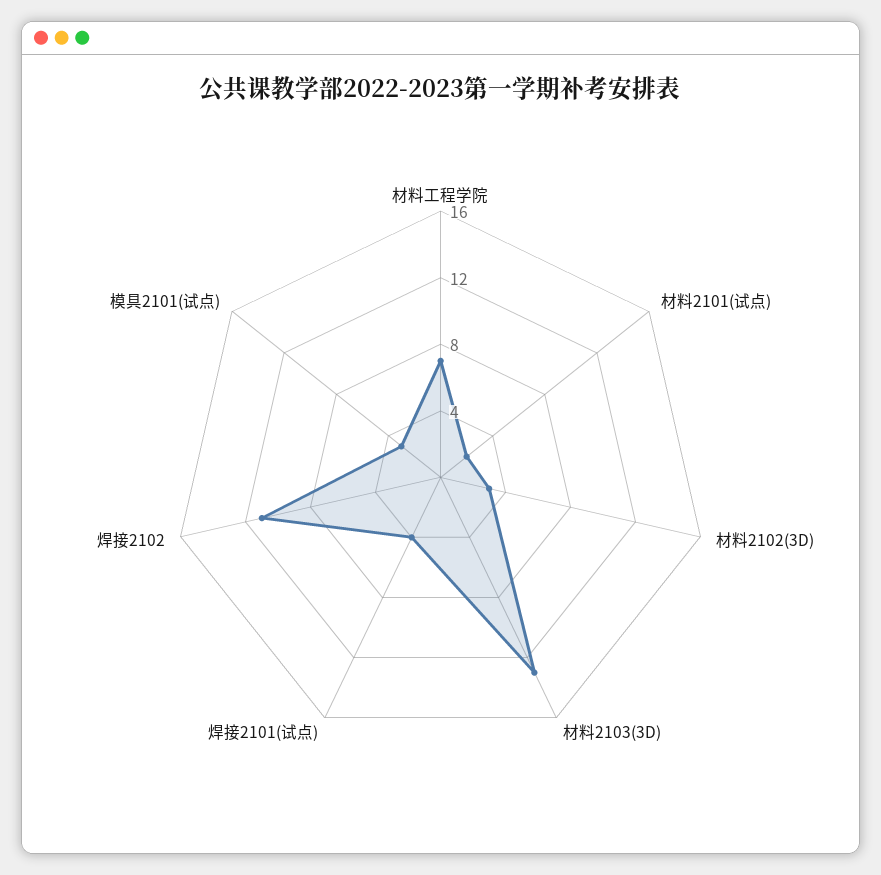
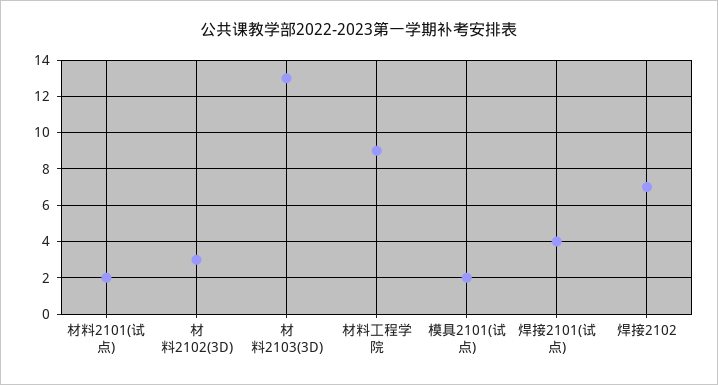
  {
-   "材料工程学院": 7,
+   "材料工程学院": 9,
    "材料2101(试点)": 2,
    "材料2102(3D)": 3,
    "材料2103(3D)": 13,
    "焊接2101(试点)": 4,
-   "焊接2102": 11,
+   "焊接2102": 7,
-   "模具2101(试点)": 3
+   "模具2101(试点)": 2
  }

